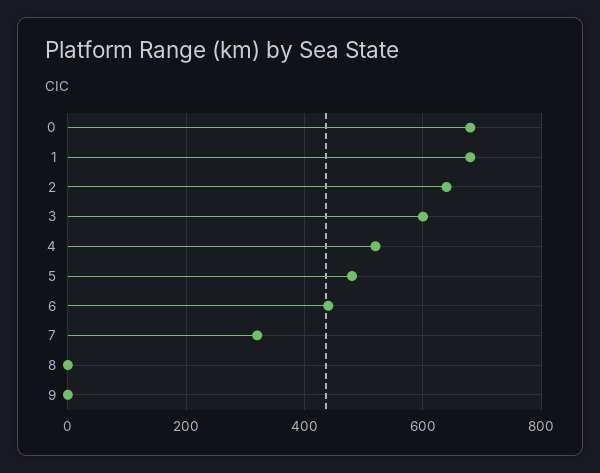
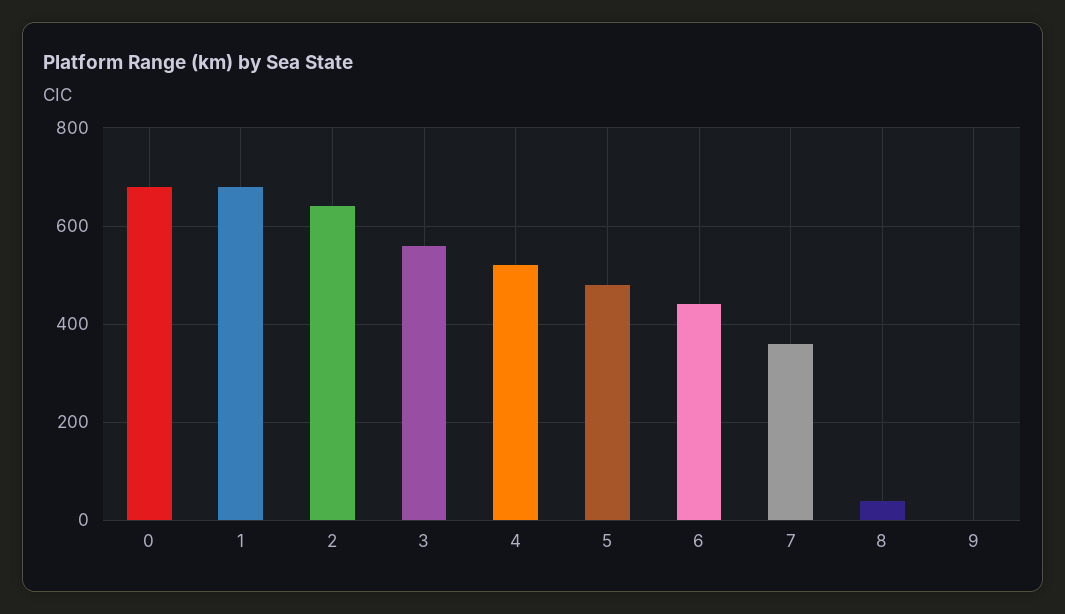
  {
    "0": 680,
    "1": 680,
    "2": 640,
-   "3": 600,
+   "3": 560,
    "4": 520,
    "5": 480,
    "6": 440,
-   "7": 320,
+   "7": 360,
-   "8": 0,
+   "8": 40,
    "9": 0
  }

